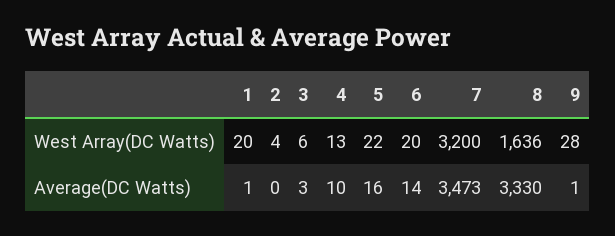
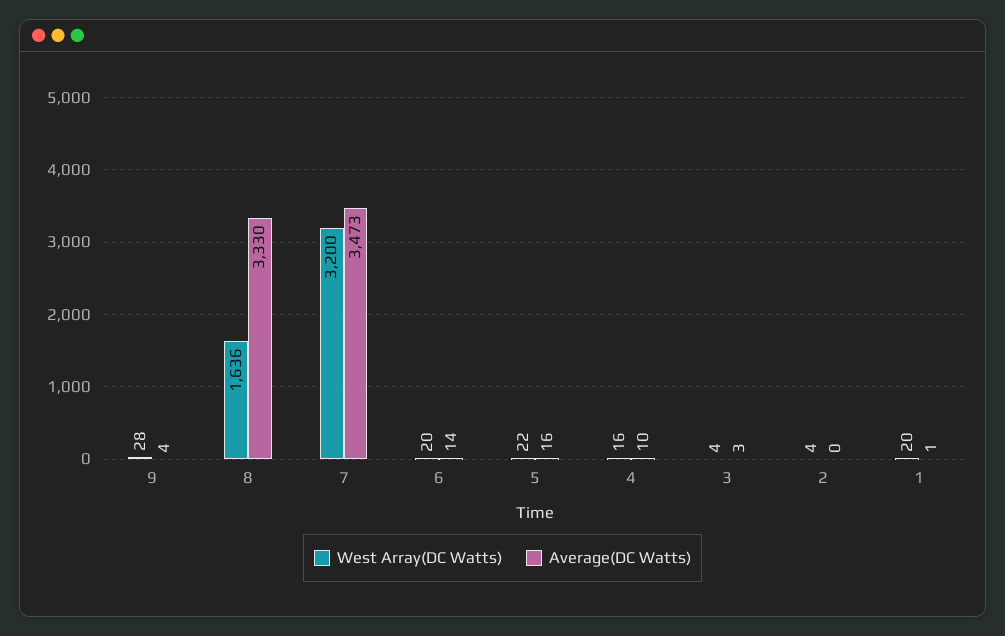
  {
    "West Array(DC Watts)": {
      "1": 20,
      "2": 4,
-     "3": 6,
+     "3": 4,
-     "4": 13,
+     "4": 16,
      "5": 22,
      "6": 20,
      "7": 3200,
      "8": 1636,
      "9": 28
    },
    "Average(DC Watts)": {
      "1": 1,
      "2": 0,
      "3": 3,
      "4": 10,
      "5": 16,
      "6": 14,
      "7": 3473,
      "8": 3330,
-     "9": 1
+     "9": 4
    }
  }

